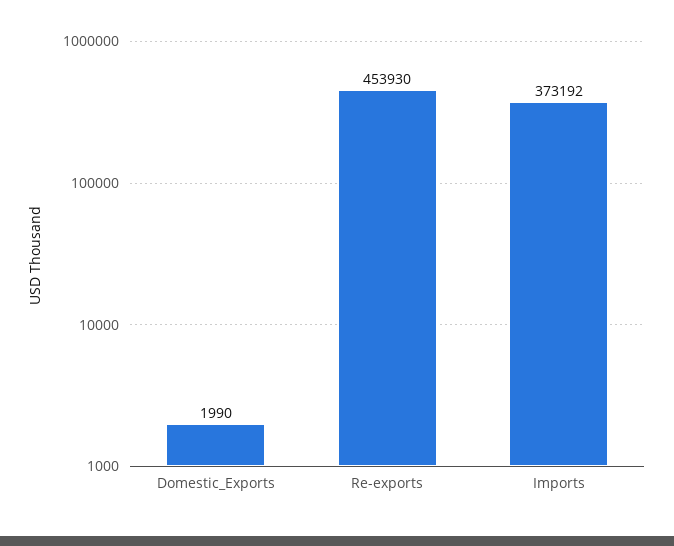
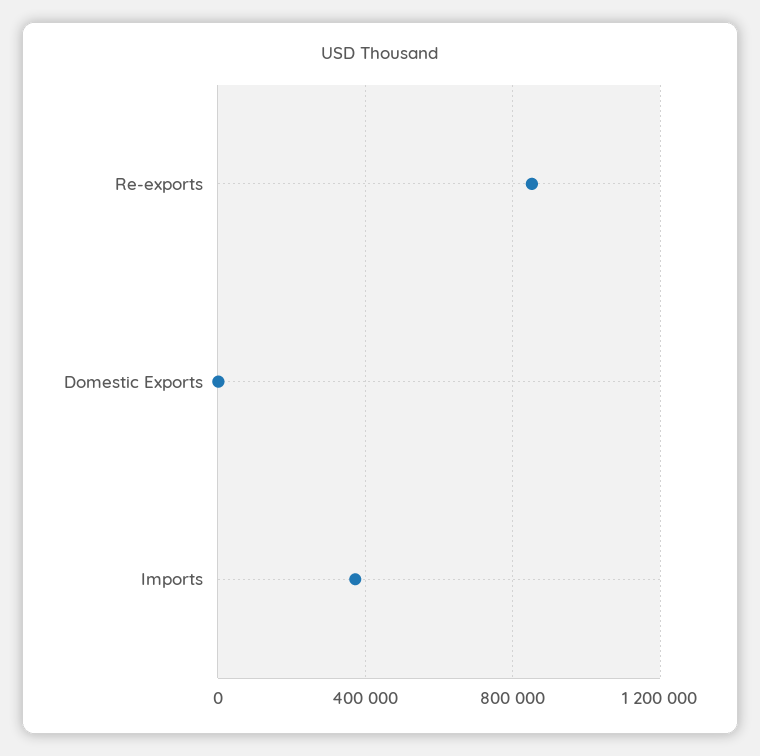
  {
    "Domestic_Exports": 1990,
-   "Re-exports": 453930,
+   "Re-exports": 850000,
    "Imports": 373192
  }

